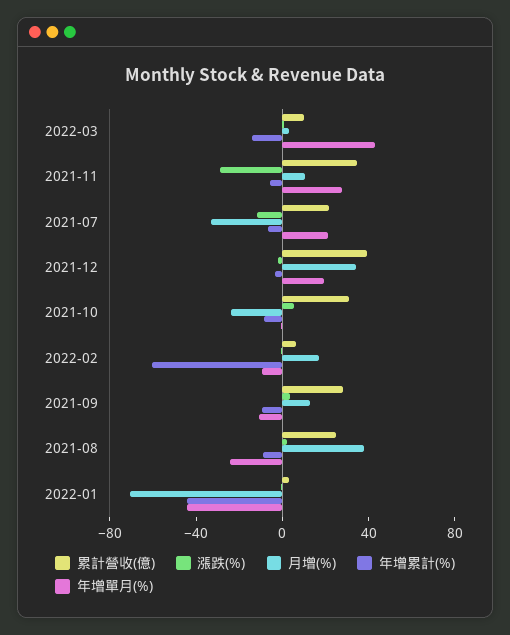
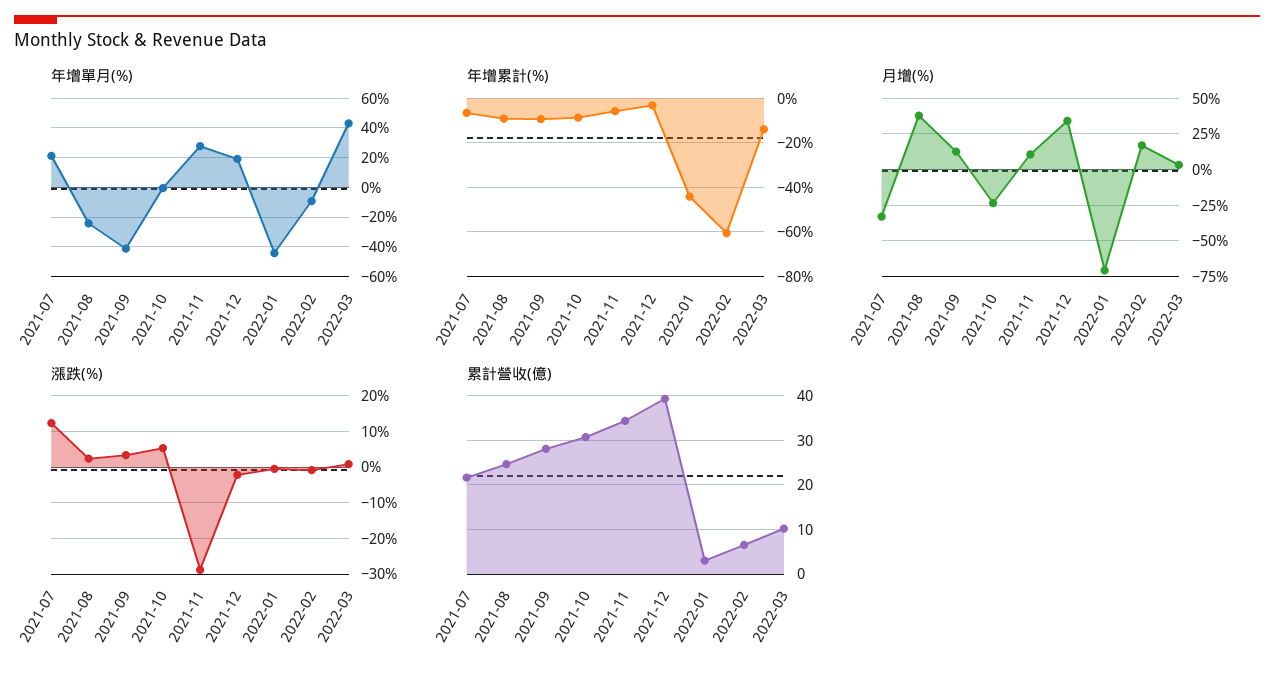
  {
    "累計營收(億)": {
      "2022-03": 10,
      "2021-11": 34,
      "2021-07": 22,
      "2021-12": 40,
      "2021-10": 30,
      "2022-02": 6,
      "2021-09": 28,
      "2021-08": 24,
      "2022-01": 4
    },
    "漲跌(%)": {
      "2022-03": 0,
      "2021-11": -28,
-     "2021-07": -10,
+     "2021-07": 12,
      "2021-12": -2,
      "2021-10": 6,
      "2022-02": 0,
      "2021-09": 4,
      "2021-08": 2,
      "2022-01": 0
    },
    "月增(%)": {
      "2022-03": 5,
      "2021-11": 10,
      "2021-07": -35,
      "2021-12": 35,
      "2021-10": -25,
      "2022-02": 15,
      "2021-09": 15,
      "2021-08": 40,
      "2022-01": -70
    },
    "年增累計(%)": {
      "2022-03": -15,
      "2021-11": -5,
      "2021-07": -5,
      "2021-12": -5,
      "2021-10": -10,
      "2022-02": -60,
      "2021-09": -10,
      "2021-08": -10,
      "2022-01": -45
    },
    "年增單月(%)": {
      "2022-03": 45,
      "2021-11": 30,
      "2021-07": 20,
      "2021-12": 20,
      "2021-10": 0,
      "2022-02": -10,
-     "2021-09": -10,
+     "2021-09": -40,
      "2021-08": -25,
      "2022-01": -45
    }
  }

